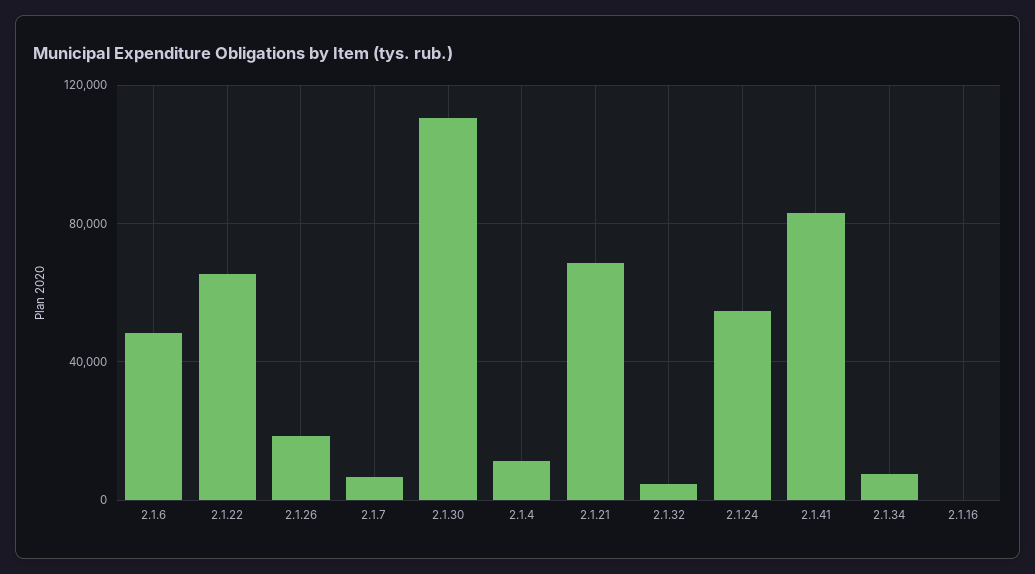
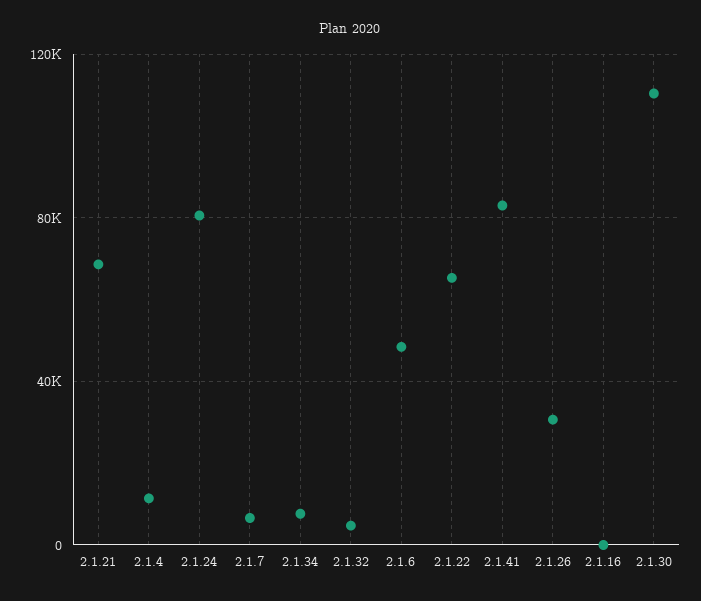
  {
    "2.1.6": 50000,
    "2.1.22": 65000,
-   "2.1.26": 20000,
+   "2.1.26": 30000,
    "2.1.7": 5000,
    "2.1.30": 110000,
    "2.1.4": 10000,
    "2.1.21": 70000,
    "2.1.32": 5000,
-   "2.1.24": 55000,
+   "2.1.24": 80000,
    "2.1.41": 85000,
    "2.1.34": 10000,
    "2.1.16": 0
  }

